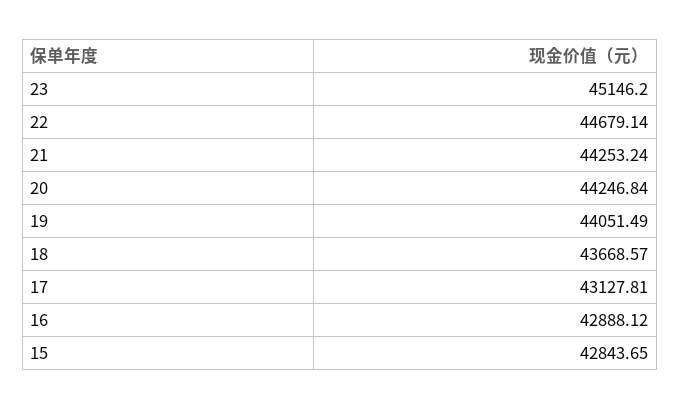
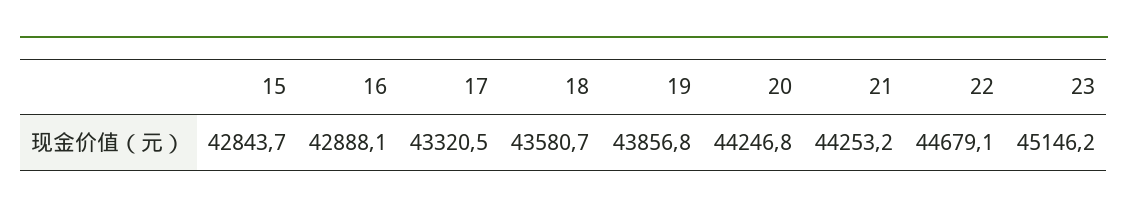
  {
    "23": 45146.2,
    "22": 44679.14,
    "21": 44253.24,
    "20": 44246.84,
-   "19": 44051.49,
+   "19": 43856.8,
-   "18": 43668.57,
+   "18": 43580.7,
-   "17": 43127.81,
+   "17": 43320.5,
    "16": 42888.12,
    "15": 42843.65
  }

